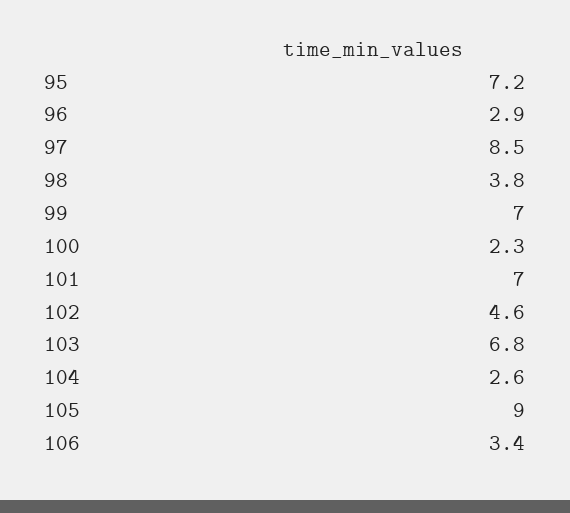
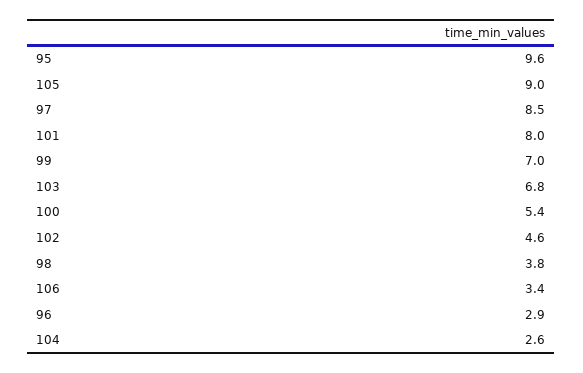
  {
-   "95": 7.2,
+   "95": 9.6,
    "96": 2.9,
    "97": 8.5,
    "98": 3.8,
    "99": 7,
-   "100": 2.3,
+   "100": 5.4,
-   "101": 7,
+   "101": 8,
    "102": 4.6,
    "103": 6.8,
    "104": 2.6,
    "105": 9,
    "106": 3.4
  }

